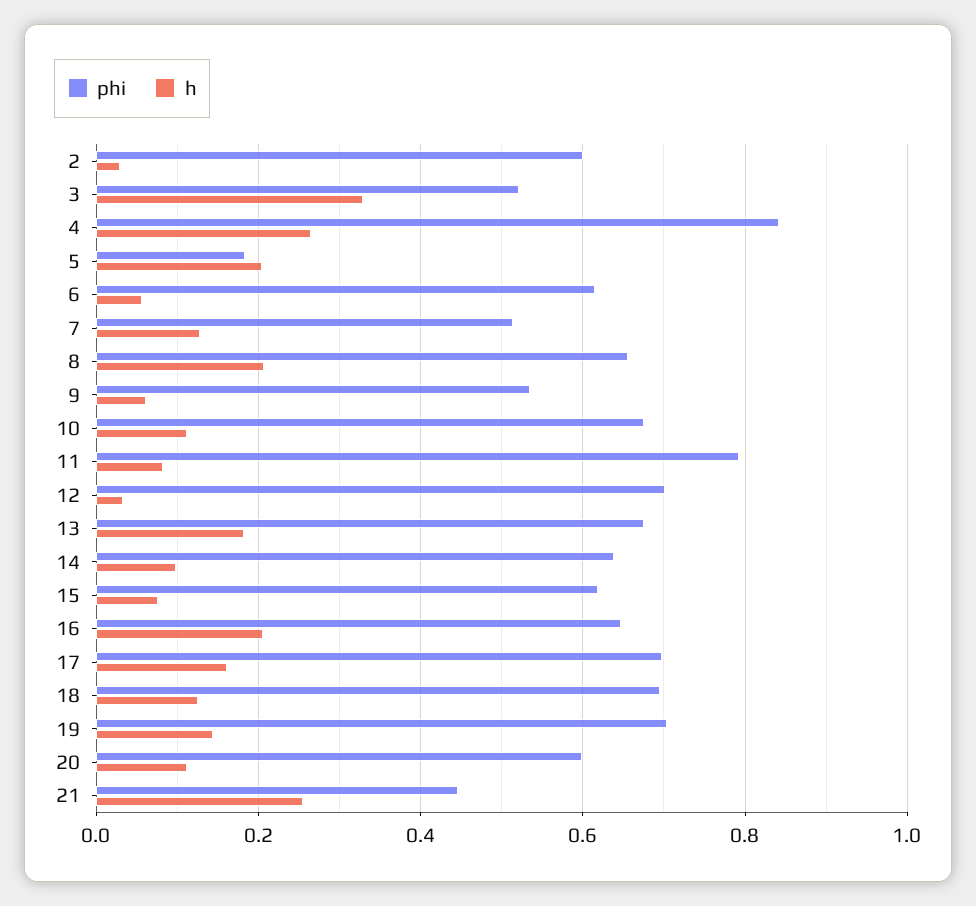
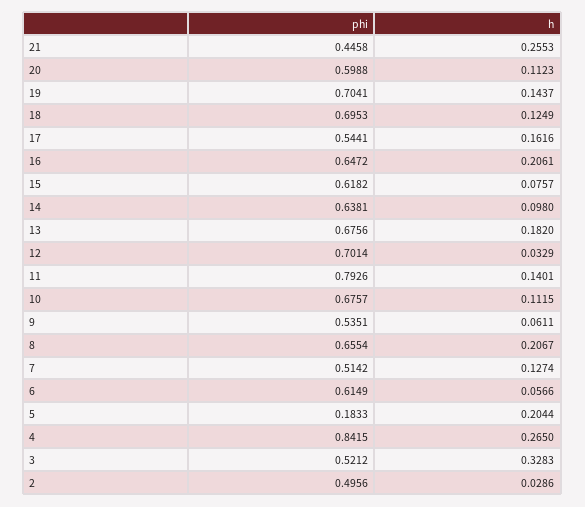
  {
    "phi": {
-     "2": 0.6,
+     "2": 0.4956,
      "3": 0.5212,
      "4": 0.8415,
      "5": 0.1833,
      "6": 0.6149,
      "7": 0.5142,
      "8": 0.6554,
      "9": 0.5351,
      "10": 0.6757,
      "11": 0.7926,
      "12": 0.7014,
      "13": 0.6756,
      "14": 0.6381,
      "15": 0.6182,
      "16": 0.6472,
-     "17": 0.7,
+     "17": 0.5441,
      "18": 0.6953,
      "19": 0.7041,
      "20": 0.5988,
      "21": 0.4458
    },
    "h": {
      "2": 0.0286,
      "3": 0.3283,
      "4": 0.265,
      "5": 0.2044,
      "6": 0.0566,
      "7": 0.1274,
      "8": 0.2067,
      "9": 0.0611,
      "10": 0.1115,
-     "11": 0.08,
+     "11": 0.1401,
      "12": 0.0329,
      "13": 0.182,
      "14": 0.098,
      "15": 0.0757,
      "16": 0.2061,
      "17": 0.1616,
      "18": 0.1249,
      "19": 0.1437,
      "20": 0.1123,
      "21": 0.2553
    }
  }

